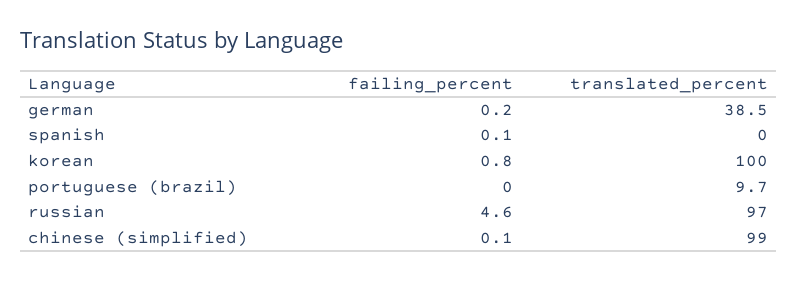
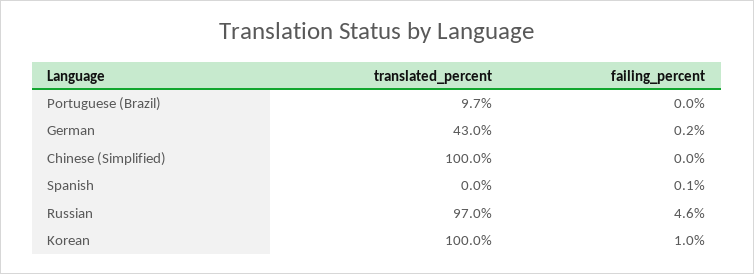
  {
    "failing_percent": {
      "german": 0.2,
      "spanish": 0.1,
-     "korean": 0.8,
+     "korean": 1,
      "portuguese (brazil)": 0,
      "russian": 4.6,
-     "chinese (simplified)": 0.1
+     "chinese (simplified)": 0
    },
    "translated_percent": {
-     "german": 38.5,
+     "german": 43,
      "spanish": 0,
      "korean": 100,
      "portuguese (brazil)": 9.7,
      "russian": 97,
-     "chinese (simplified)": 99
+     "chinese (simplified)": 100
    }
  }

